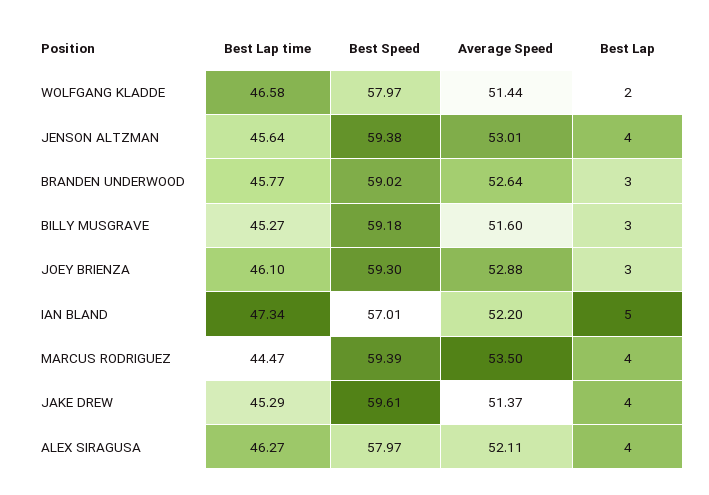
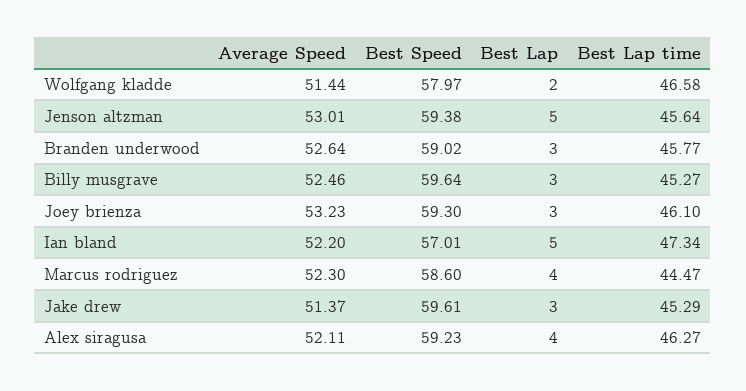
  {
    "Best Lap time": {
      "WOLFGANG KLADDE": 46.58,
      "JENSON ALTZMAN": 45.64,
      "BRANDEN UNDERWOOD": 45.77,
      "BILLY MUSGRAVE": 45.27,
      "JOEY BRIENZA": 46.1,
      "IAN BLAND": 47.34,
      "MARCUS RODRIGUEZ": 44.47,
      "JAKE DREW": 45.29,
      "ALEX SIRAGUSA": 46.27
    },
    "Best Speed": {
      "WOLFGANG KLADDE": 57.97,
      "JENSON ALTZMAN": 59.38,
      "BRANDEN UNDERWOOD": 59.02,
-     "BILLY MUSGRAVE": 59.18,
+     "BILLY MUSGRAVE": 59.64,
      "JOEY BRIENZA": 59.3,
      "IAN BLAND": 57.01,
-     "MARCUS RODRIGUEZ": 59.39,
+     "MARCUS RODRIGUEZ": 58.6,
      "JAKE DREW": 59.61,
-     "ALEX SIRAGUSA": 57.97
+     "ALEX SIRAGUSA": 59.23
    },
    "Average Speed": {
      "WOLFGANG KLADDE": 51.44,
      "JENSON ALTZMAN": 53.01,
      "BRANDEN UNDERWOOD": 52.64,
-     "BILLY MUSGRAVE": 51.6,
+     "BILLY MUSGRAVE": 52.46,
-     "JOEY BRIENZA": 52.88,
+     "JOEY BRIENZA": 53.23,
      "IAN BLAND": 52.2,
-     "MARCUS RODRIGUEZ": 53.5,
+     "MARCUS RODRIGUEZ": 52.3,
      "JAKE DREW": 51.37,
      "ALEX SIRAGUSA": 52.11
    },
    "Best Lap": {
      "WOLFGANG KLADDE": 2,
-     "JENSON ALTZMAN": 4,
+     "JENSON ALTZMAN": 5,
      "BRANDEN UNDERWOOD": 3,
      "BILLY MUSGRAVE": 3,
      "JOEY BRIENZA": 3,
      "IAN BLAND": 5,
      "MARCUS RODRIGUEZ": 4,
-     "JAKE DREW": 4,
+     "JAKE DREW": 3,
      "ALEX SIRAGUSA": 4
    }
  }

